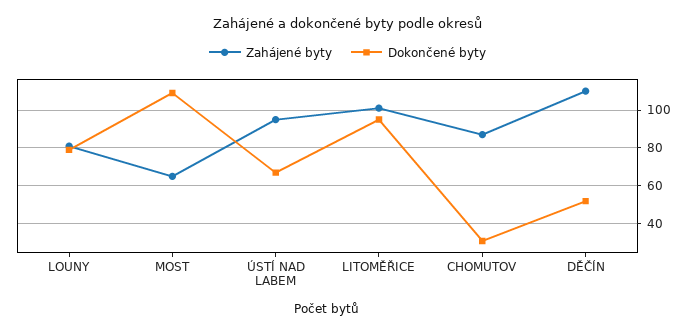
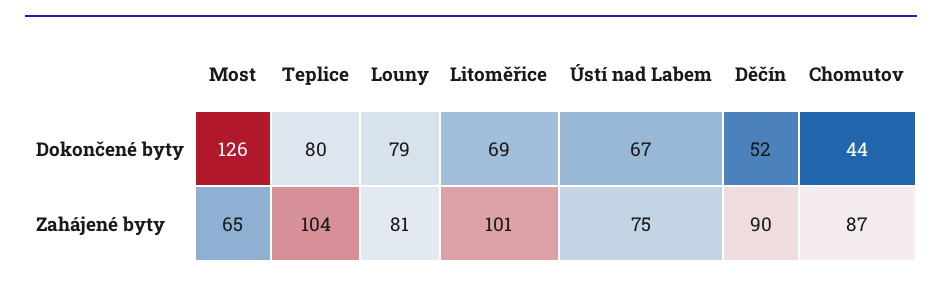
  {
    "Zahájené byty": {
      "LOUNY": 81,
      "MOST": 65,
-     "ÚSTÍ NAD LABEM": 95,
+     "ÚSTÍ NAD LABEM": 75,
      "LITOMĚŘICE": 101,
      "CHOMUTOV": 87,
-     "DĚČÍN": 110
+     "DĚČÍN": 90,
+     "Teplice": 104
    },
    "Dokončené byty": {
      "LOUNY": 79,
-     "MOST": 110,
+     "MOST": 126,
      "ÚSTÍ NAD LABEM": 67,
-     "LITOMĚŘICE": 95,
+     "LITOMĚŘICE": 69,
-     "CHOMUTOV": 30,
+     "CHOMUTOV": 44,
-     "DĚČÍN": 52
+     "DĚČÍN": 52,
+     "Teplice": 80
    }
  }

